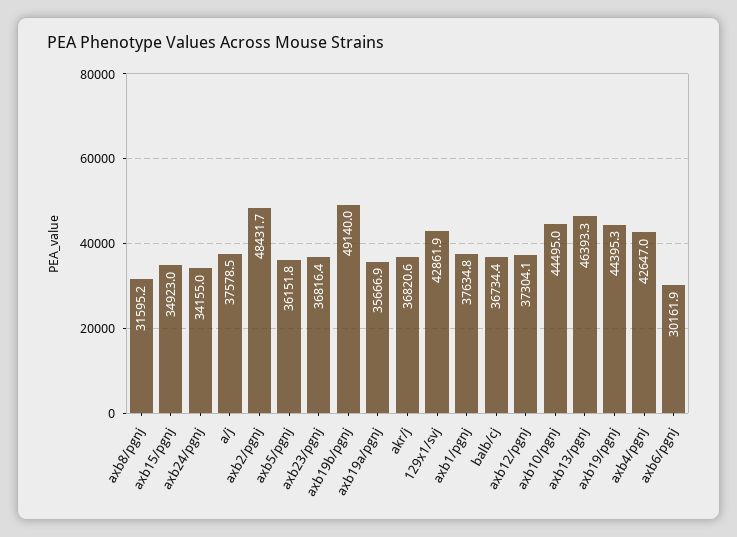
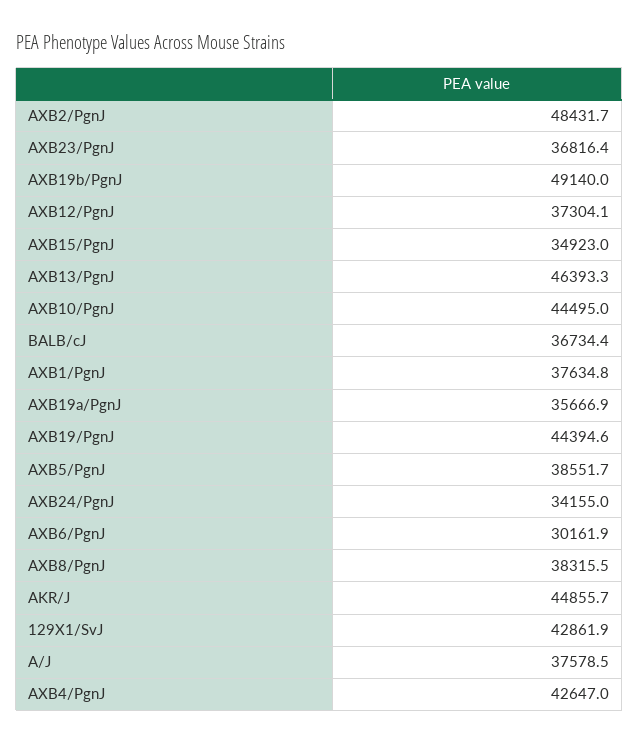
  {
-   "axb8/pgnj": 31595.2,
+   "axb8/pgnj": 38315.5,
    "axb15/pgnj": 34923,
    "axb24/pgnj": 34155,
    "a/j": 37578.5,
    "axb2/pgnj": 48431.7,
-   "axb5/pgnj": 36151.8,
+   "axb5/pgnj": 38551.7,
    "axb23/pgnj": 36816.4,
    "axb19b/pgnj": 49140,
    "axb19a/pgnj": 35666.9,
-   "akr/j": 36820.6,
+   "akr/j": 44855.7,
    "129x1/svj": 42861.9,
    "axb1/pgnj": 37634.8,
    "balb/cj": 36734.4,
    "axb12/pgnj": 37304.1,
    "axb10/pgnj": 44495,
    "axb13/pgnj": 46393.3,
-   "axb19/pgnj": 44395.3,
+   "axb19/pgnj": 44394.6,
    "axb4/pgnj": 42647,
    "axb6/pgnj": 30161.9
  }

